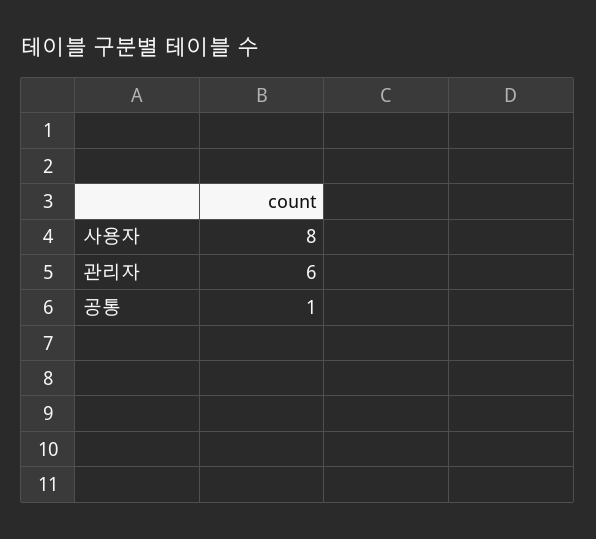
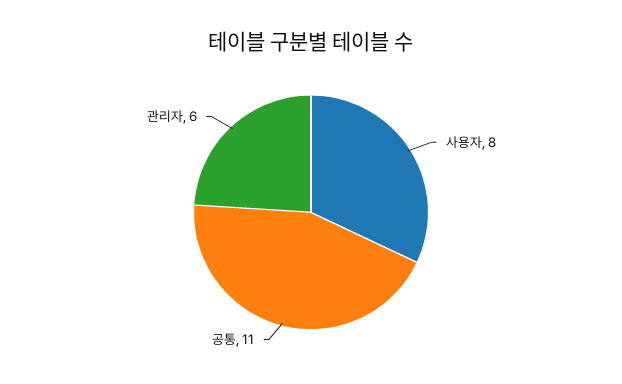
  {
    "사용자": 8,
    "관리자": 6,
-   "공통": 1
+   "공통": 11
  }

